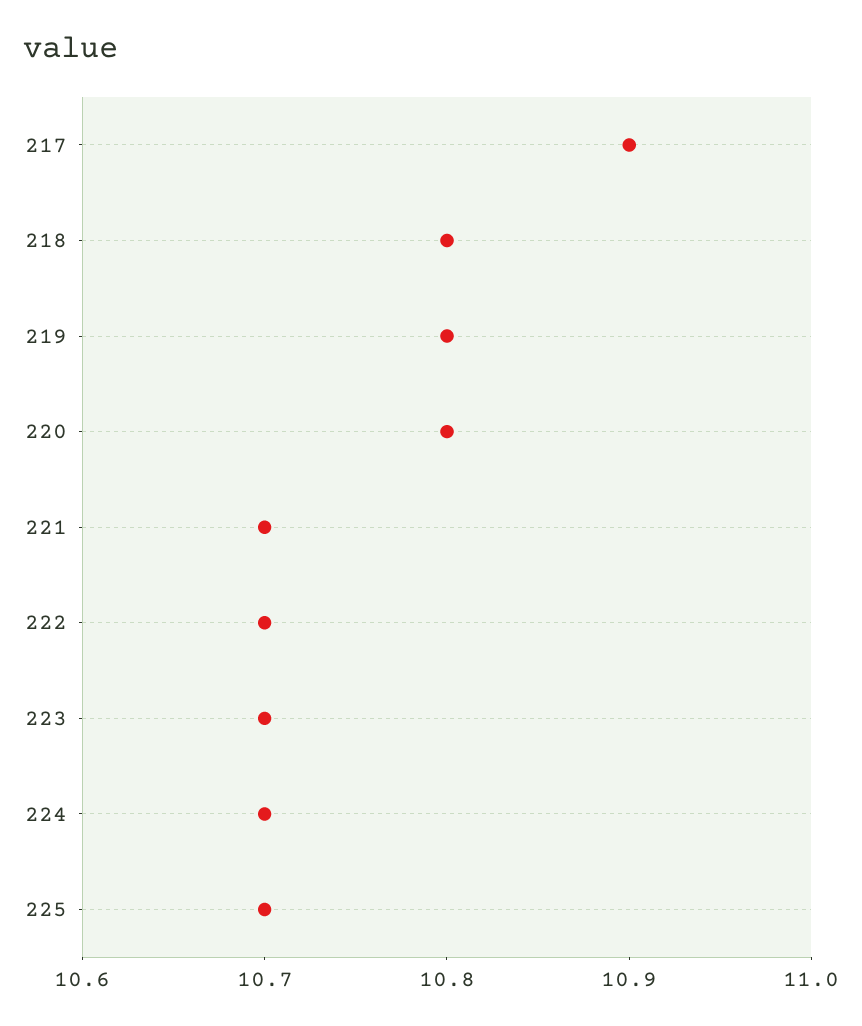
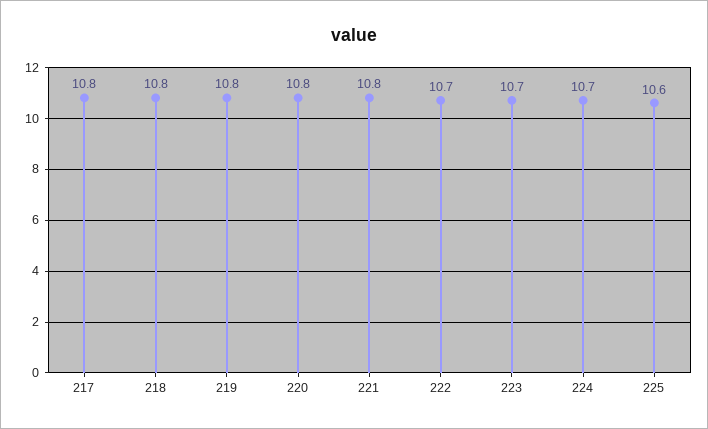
  {
-   "217": 10.9,
+   "217": 10.8,
    "218": 10.8,
    "219": 10.8,
    "220": 10.8,
-   "221": 10.7,
+   "221": 10.8,
    "222": 10.7,
    "223": 10.7,
    "224": 10.7,
-   "225": 10.7
+   "225": 10.6
  }

